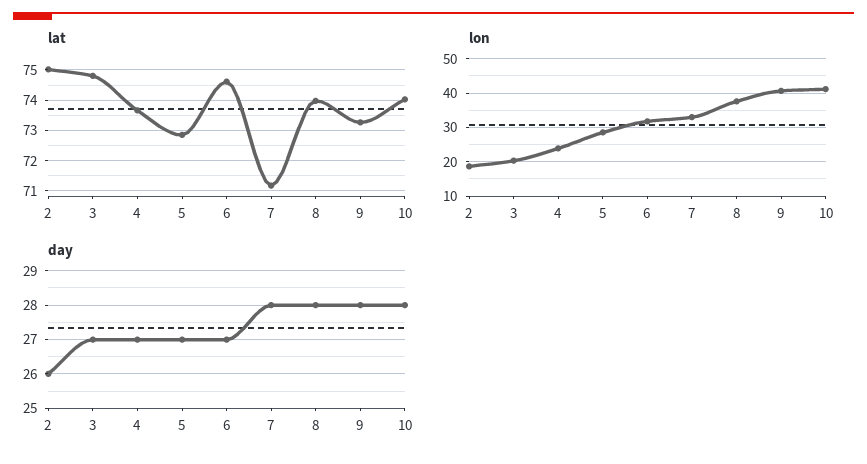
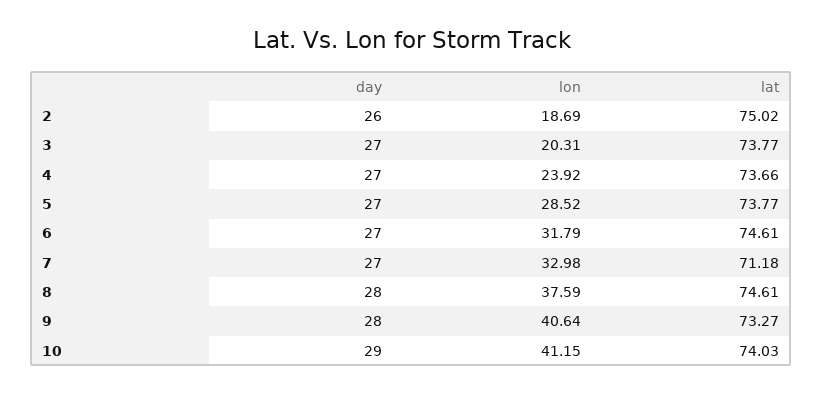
  {
    "lat": {
      "2": 75.02,
-     "3": 74.8,
+     "3": 73.77,
      "4": 73.66,
-     "5": 72.8,
+     "5": 73.77,
      "6": 74.61,
      "7": 71.18,
-     "8": 74,
+     "8": 74.61,
      "9": 73.27,
      "10": 74.03
    },
    "lon": {
      "2": 18.69,
      "3": 20.31,
      "4": 23.92,
      "5": 28.52,
      "6": 31.79,
      "7": 32.98,
      "8": 37.59,
      "9": 40.64,
      "10": 41.15
    },
    "day": {
      "2": 26,
      "3": 27,
      "4": 27,
      "5": 27,
      "6": 27,
-     "7": 28,
+     "7": 27,
      "8": 28,
      "9": 28,
-     "10": 28
+     "10": 29
    }
  }

